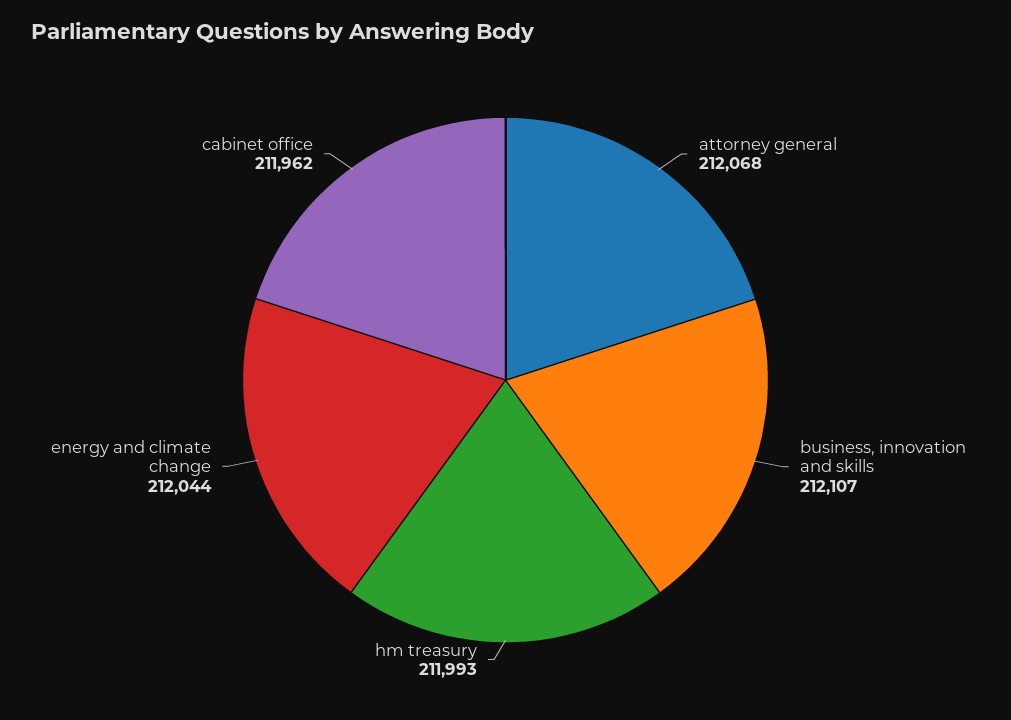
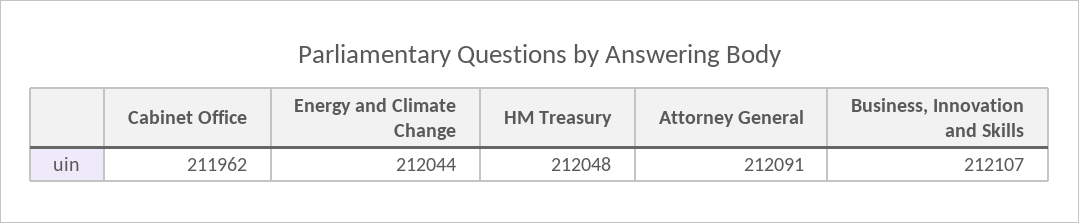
  {
-   "attorney general": 212068,
+   "attorney general": 212091,
    "business, innovation and skills": 212107,
-   "hm treasury": 211993,
+   "hm treasury": 212048,
    "energy and climate change": 212044,
    "cabinet office": 211962
  }

